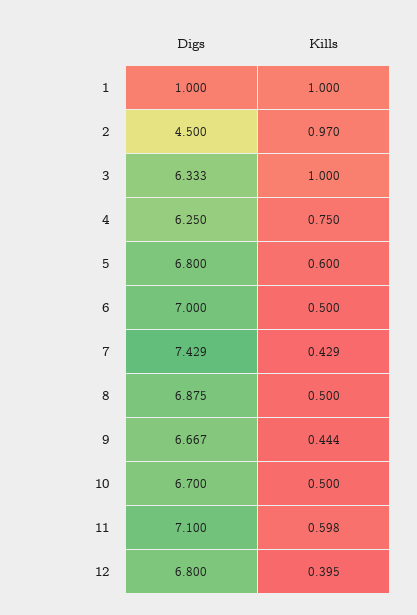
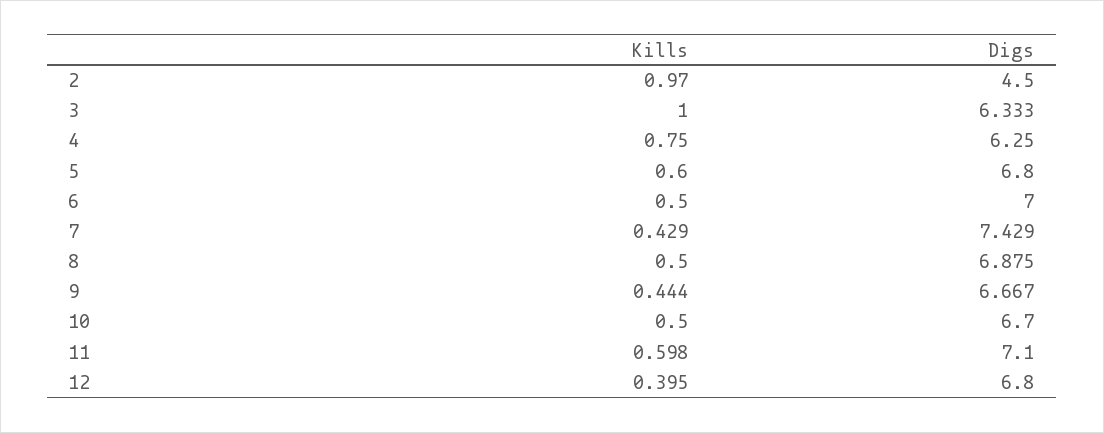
  {
    "Digs": {
-     "1": 1,
      "2": 4.5,
      "3": 6.333,
      "4": 6.25,
      "5": 6.8,
      "6": 7,
      "7": 7.429,
      "8": 6.875,
      "9": 6.667,
      "10": 6.7,
      "11": 7.1,
      "12": 6.8
    },
    "Kills": {
-     "1": 1,
      "2": 0.97,
      "3": 1,
      "4": 0.75,
      "5": 0.6,
      "6": 0.5,
      "7": 0.429,
      "8": 0.5,
      "9": 0.444,
      "10": 0.5,
      "11": 0.598,
      "12": 0.395
    }
  }

